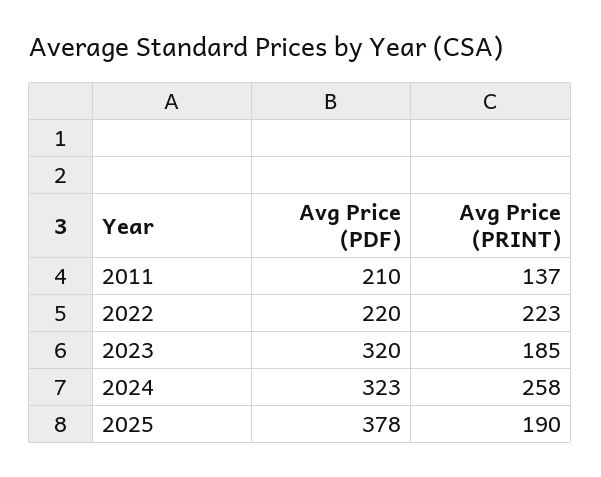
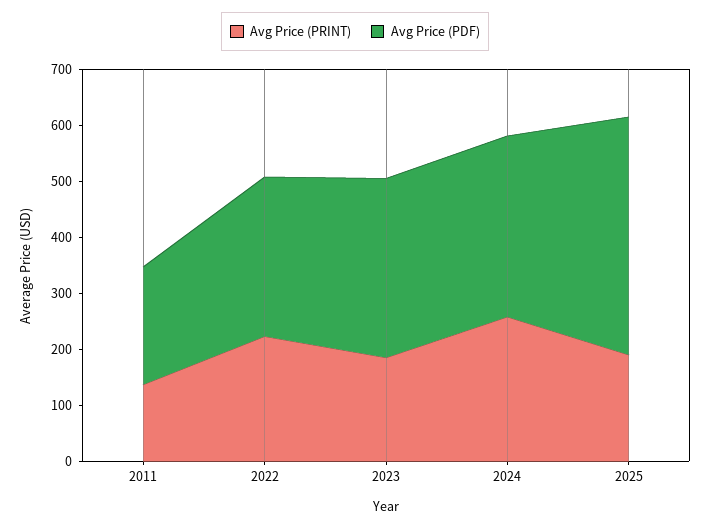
  {
    "Avg Price (PDF)": {
      "2011": 210,
-     "2022": 220,
+     "2022": 280,
      "2023": 320,
      "2024": 323,
-     "2025": 378
+     "2025": 420
    },
    "Avg Price (PRINT)": {
      "2011": 137,
      "2022": 223,
      "2023": 185,
      "2024": 258,
      "2025": 190
    }
  }

